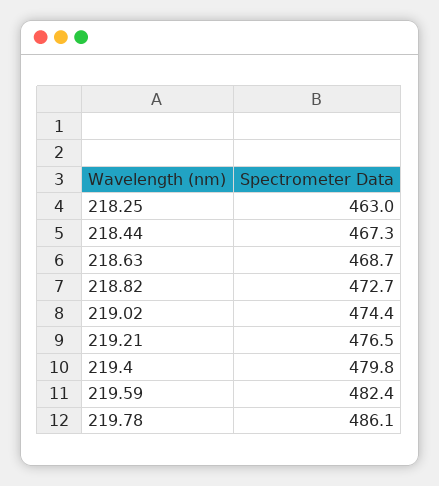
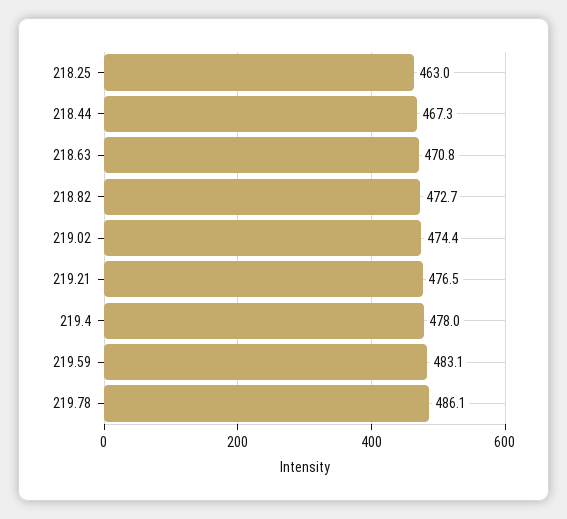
  {
    "218.25": 463,
    "218.44": 467.3,
-   "218.63": 468.7,
+   "218.63": 470.8,
    "218.82": 472.7,
    "219.02": 474.4,
    "219.21": 476.5,
-   "219.4": 479.8,
+   "219.4": 478,
-   "219.59": 482.4,
+   "219.59": 483.1,
    "219.78": 486.1
  }

